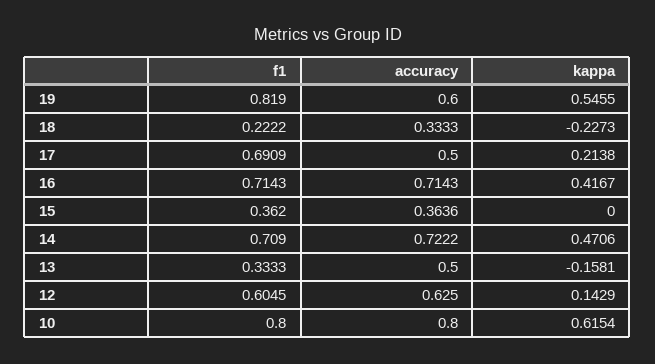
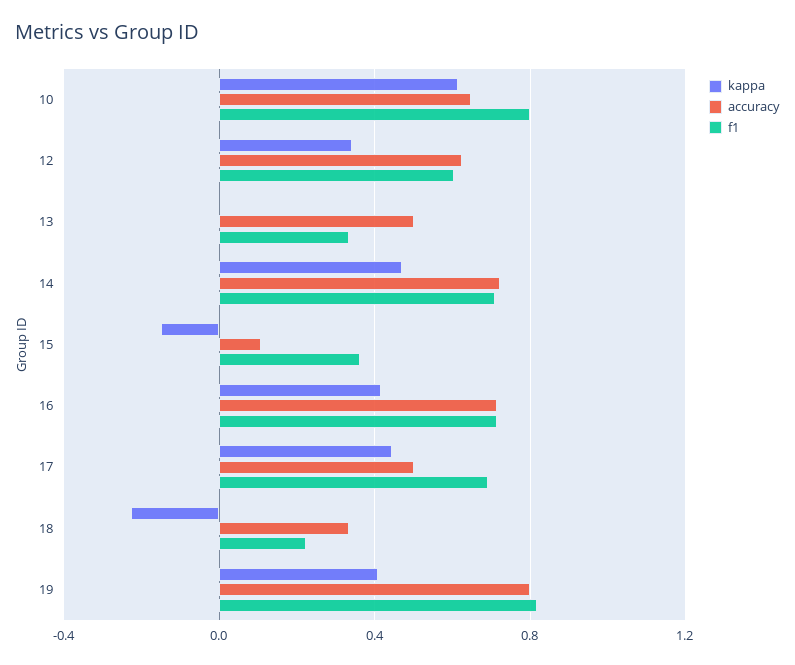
  {
    "f1": {
      "19": 0.819,
      "18": 0.2222,
      "17": 0.6909,
      "16": 0.7143,
      "15": 0.362,
      "14": 0.709,
      "13": 0.3333,
      "12": 0.6045,
      "10": 0.8
    },
    "accuracy": {
-     "19": 0.6,
+     "19": 0.8,
      "18": 0.3333,
      "17": 0.5,
      "16": 0.7143,
-     "15": 0.3636,
+     "15": 0.1,
      "14": 0.7222,
      "13": 0.5,
      "12": 0.625,
-     "10": 0.8
+     "10": 0.65
    },
    "kappa": {
-     "19": 0.5455,
+     "19": 0.4,
      "18": -0.2273,
-     "17": 0.2138,
+     "17": 0.45,
      "16": 0.4167,
-     "15": 0,
+     "15": -0.15,
      "14": 0.4706,
-     "13": -0.1581,
+     "13": 0,
-     "12": 0.1429,
+     "12": 0.35,
      "10": 0.6154
    }
  }

